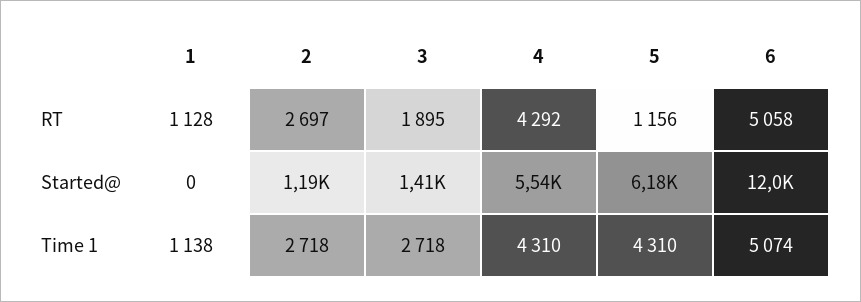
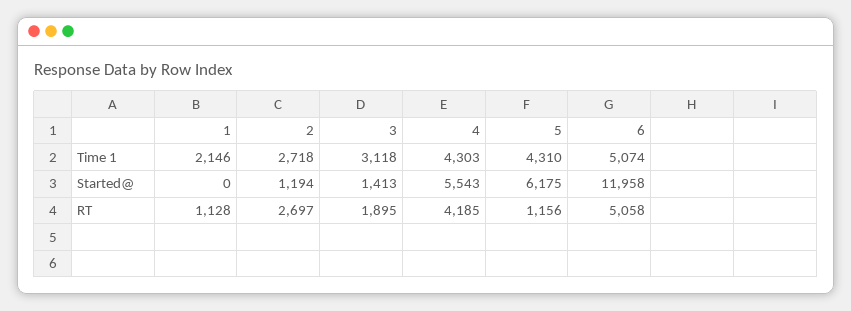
  {
    "1": {
      "RT": 1128,
      "Started@": 0,
-     "Time 1": 1138
+     "Time 1": 2146
    },
    "2": {
      "RT": 2697,
      "Started@": 1194,
      "Time 1": 2718
    },
    "3": {
      "RT": 1895,
      "Started@": 1413,
-     "Time 1": 2718
+     "Time 1": 3118
    },
    "4": {
-     "RT": 4292,
+     "RT": 4185,
      "Started@": 5543,
-     "Time 1": 4310
+     "Time 1": 4303
    },
    "5": {
      "RT": 1156,
      "Started@": 6175,
      "Time 1": 4310
    },
    "6": {
      "RT": 5058,
      "Started@": 11958,
      "Time 1": 5074
    }
  }

